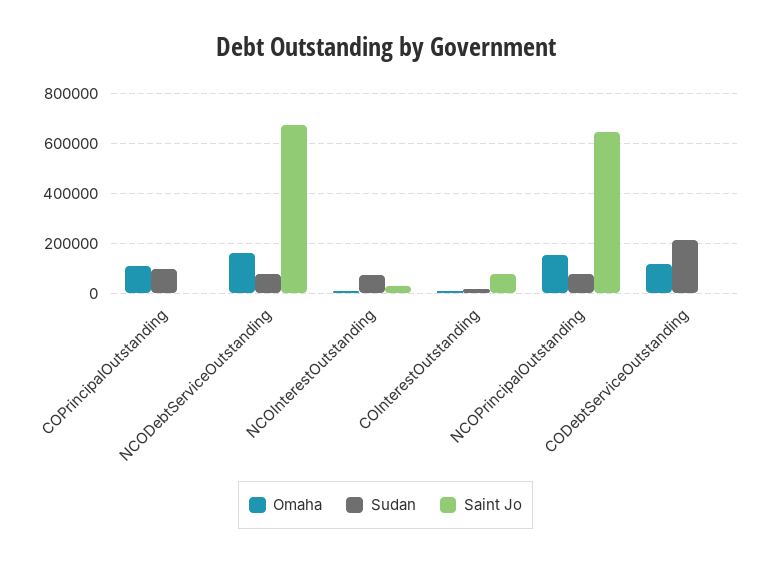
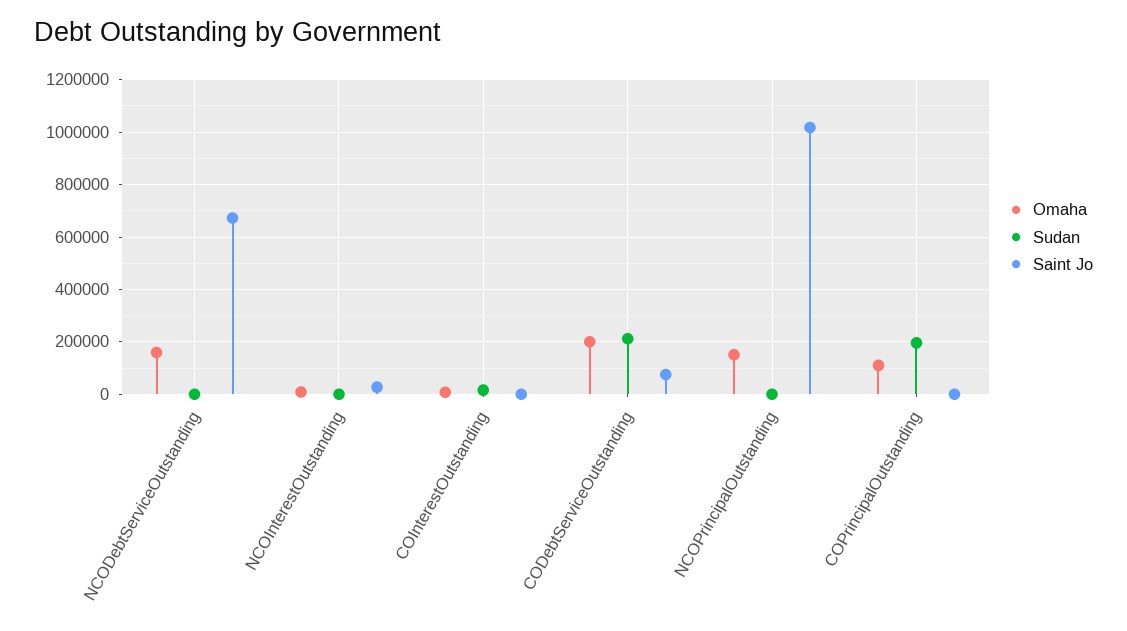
  {
    "Omaha": {
      "COPrincipalOutstanding": 100000,
      "NCODebtServiceOutstanding": 150000,
      "NCOInterestOutstanding": 0,
      "COInterestOutstanding": 0,
      "NCOPrincipalOutstanding": 150000,
-     "CODebtServiceOutstanding": 125000
+     "CODebtServiceOutstanding": 200000
    },
    "Sudan": {
-     "COPrincipalOutstanding": 100000,
+     "COPrincipalOutstanding": 200000,
-     "NCODebtServiceOutstanding": 75000,
+     "NCODebtServiceOutstanding": 0,
-     "NCOInterestOutstanding": 75000,
+     "NCOInterestOutstanding": 0,
      "COInterestOutstanding": 25000,
-     "NCOPrincipalOutstanding": 75000,
+     "NCOPrincipalOutstanding": 0,
      "CODebtServiceOutstanding": 200000
    },
    "Saint Jo": {
      "COPrincipalOutstanding": 0,
      "NCODebtServiceOutstanding": 675000,
      "NCOInterestOutstanding": 25000,
-     "COInterestOutstanding": 75000,
+     "COInterestOutstanding": 0,
-     "NCOPrincipalOutstanding": 650000,
+     "NCOPrincipalOutstanding": 1025000,
-     "CODebtServiceOutstanding": 0
+     "CODebtServiceOutstanding": 75000
    }
  }

